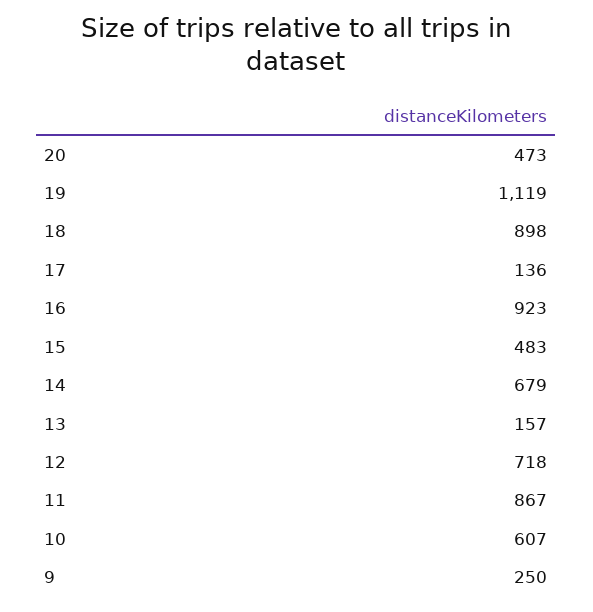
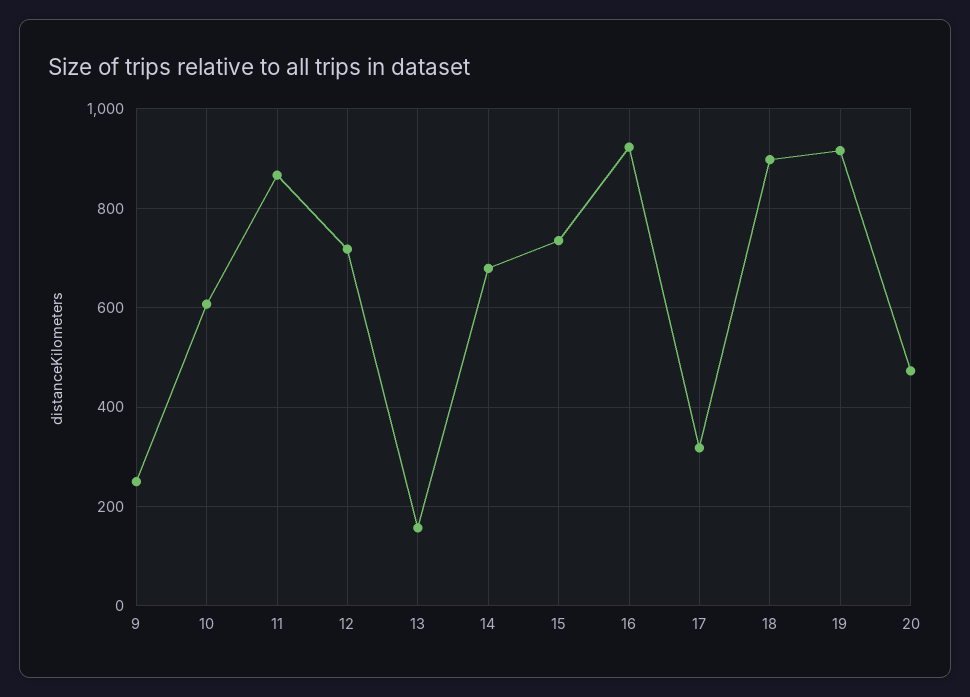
  {
    "20": 473,
-   "19": 1119,
+   "19": 920,
    "18": 898,
-   "17": 136,
+   "17": 320,
    "16": 923,
-   "15": 483,
+   "15": 740,
    "14": 679,
    "13": 157,
    "12": 718,
    "11": 867,
    "10": 607,
    "9": 250
  }

